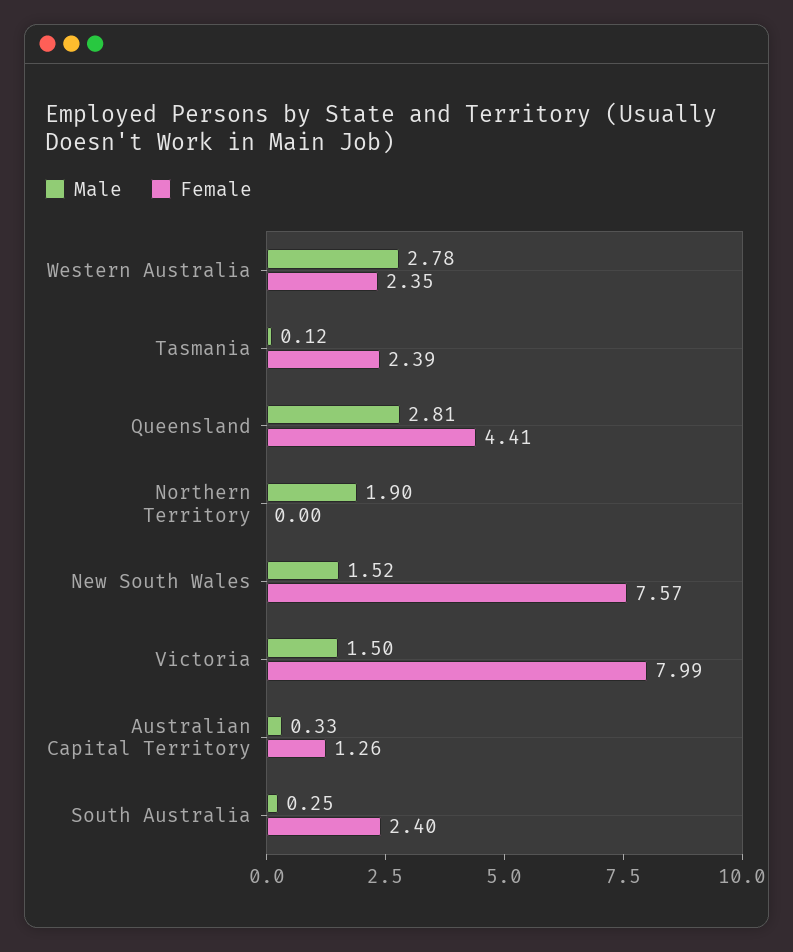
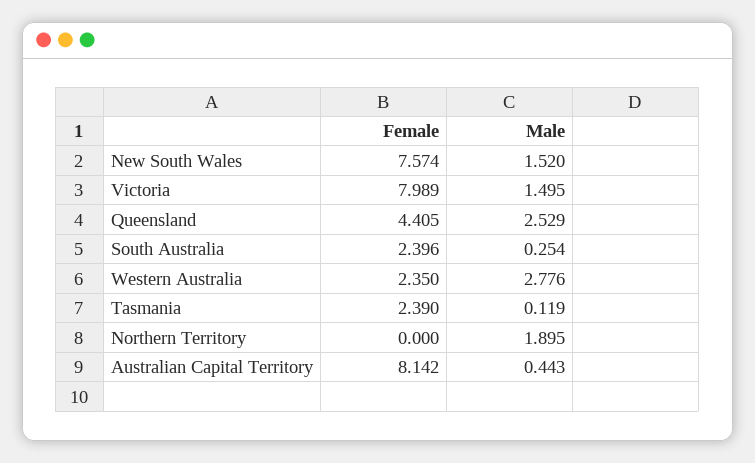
  {
    "Male": {
      "Western Australia": 2.776,
      "Tasmania": 0.119,
-     "Queensland": 2.81,
+     "Queensland": 2.529,
      "Northern Territory": 1.895,
      "New South Wales": 1.52,
      "Victoria": 1.495,
-     "Australian Capital Territory": 0.33,
+     "Australian Capital Territory": 0.443,
      "South Australia": 0.254
    },
    "Female": {
      "Western Australia": 2.35,
      "Tasmania": 2.39,
      "Queensland": 4.405,
      "Northern Territory": 0,
      "New South Wales": 7.574,
      "Victoria": 7.989,
-     "Australian Capital Territory": 1.26,
+     "Australian Capital Territory": 8.142,
      "South Australia": 2.396
    }
  }

